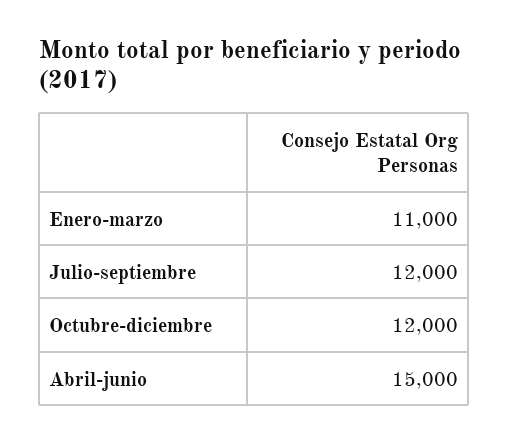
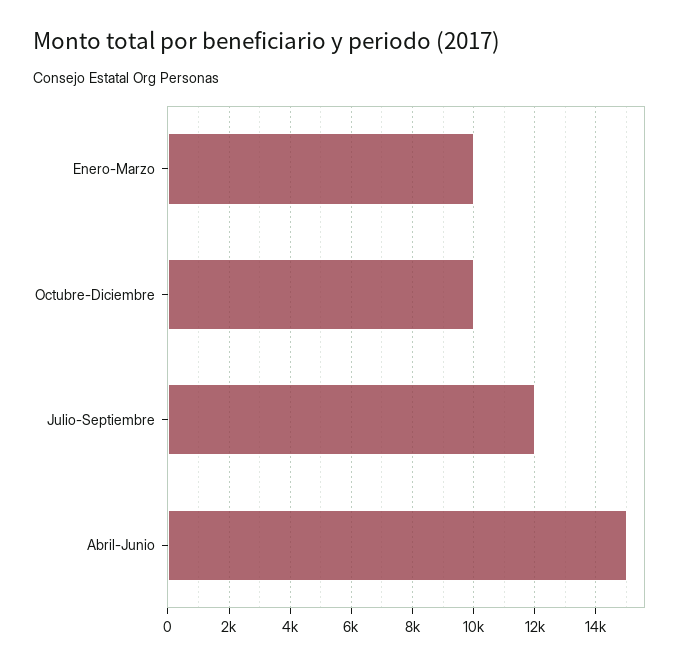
  {
-   "Enero-marzo": 11000,
+   "Enero-marzo": 10000,
    "Julio-septiembre": 12000,
-   "Octubre-diciembre": 12000,
+   "Octubre-diciembre": 10000,
    "Abril-junio": 15000
  }

